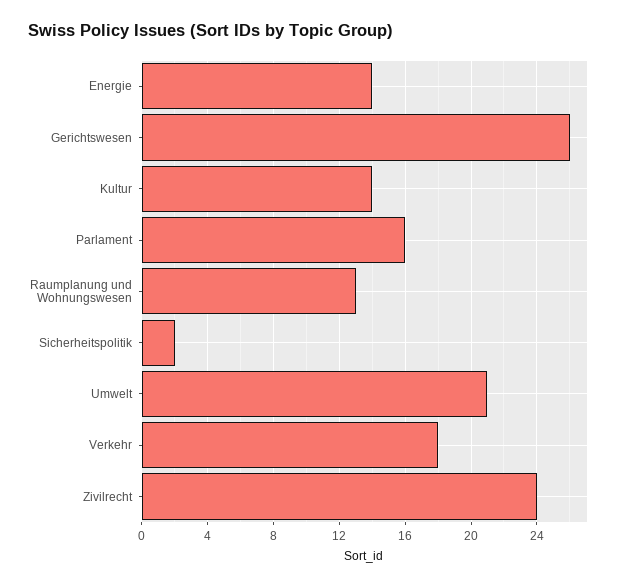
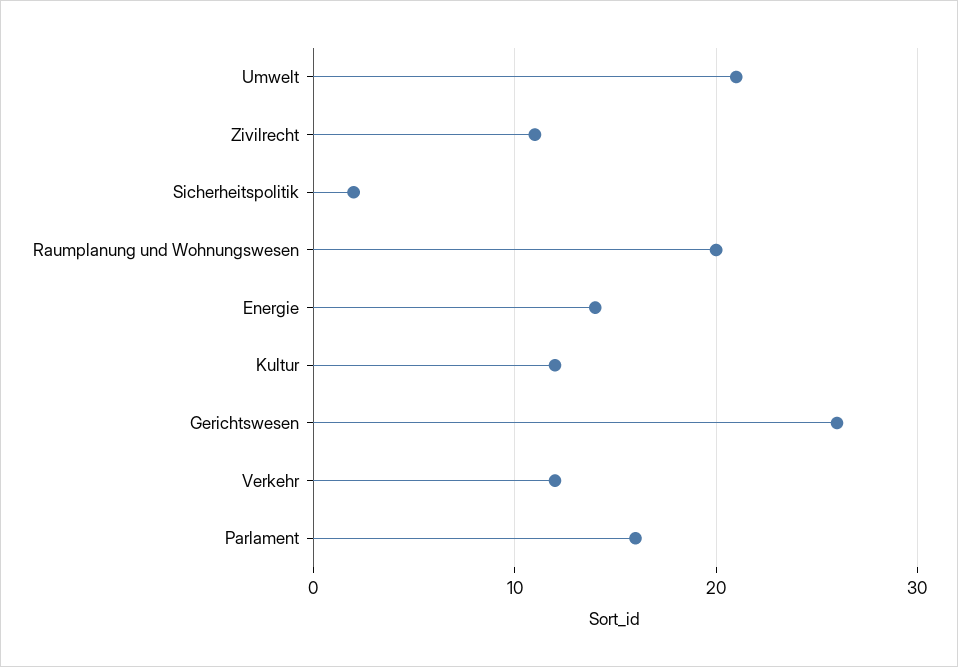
  {
    "Energie": 14,
    "Gerichtswesen": 26,
-   "Kultur": 14,
+   "Kultur": 12,
    "Parlament": 16,
-   "Raumplanung und Wohnungswesen": 13,
+   "Raumplanung und Wohnungswesen": 20,
    "Sicherheitspolitik": 2,
    "Umwelt": 21,
-   "Verkehr": 18,
+   "Verkehr": 12,
-   "Zivilrecht": 24
+   "Zivilrecht": 11
  }

